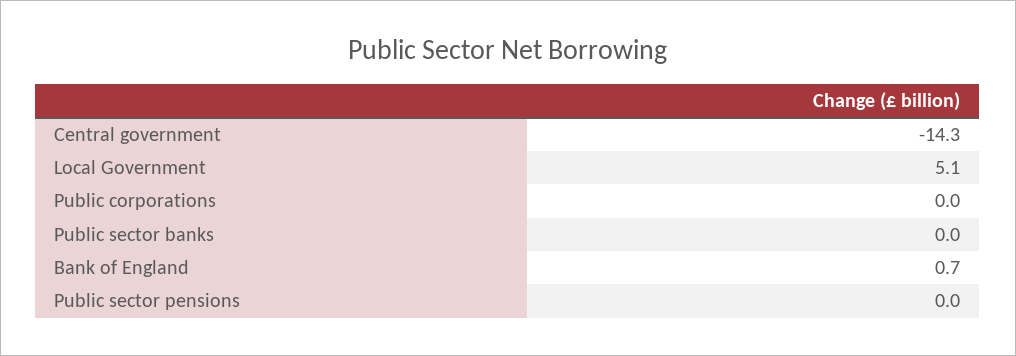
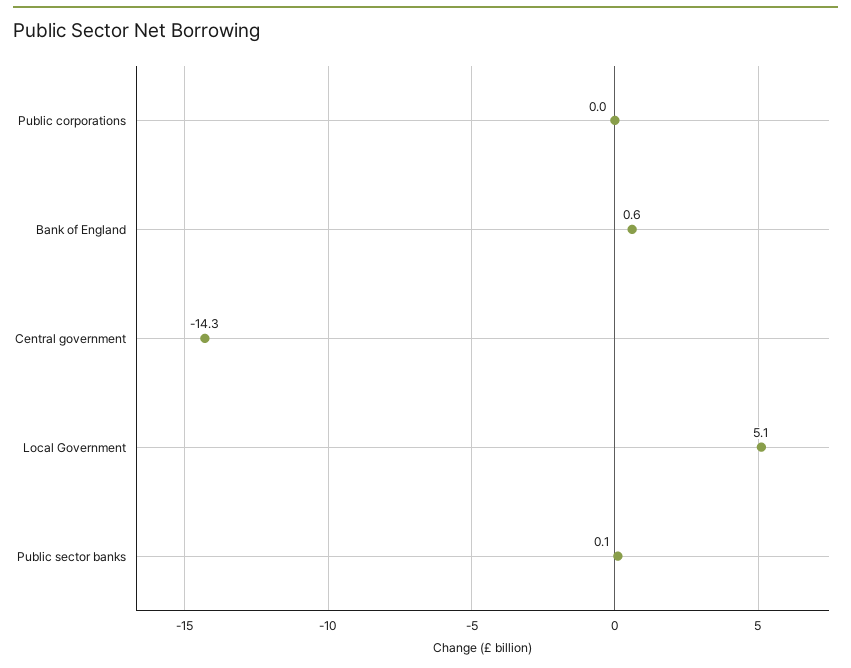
  {
    "Central government": -14.3,
    "Local Government": 5.1,
    "Public corporations": 0,
-   "Public sector banks": 0,
+   "Public sector banks": 0.1,
-   "Bank of England": 0.7,
+   "Bank of England": 0.6
-   "Public sector pensions": 0
  }

